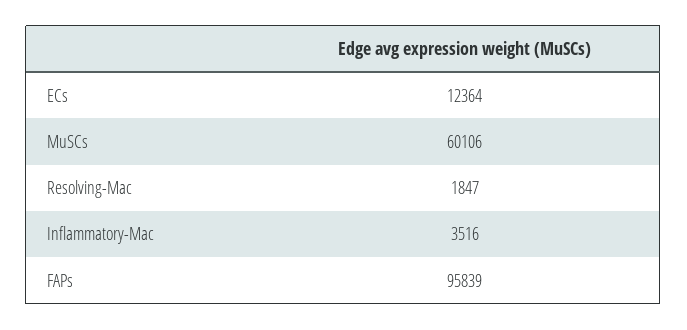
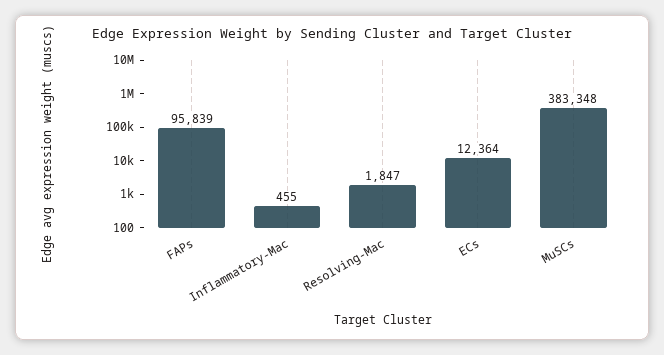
  {
    "ECs": 12364,
-   "MuSCs": 60106,
+   "MuSCs": 383348,
    "Resolving-Mac": 1847,
-   "Inflammatory-Mac": 3516,
+   "Inflammatory-Mac": 455,
    "FAPs": 95839
  }

